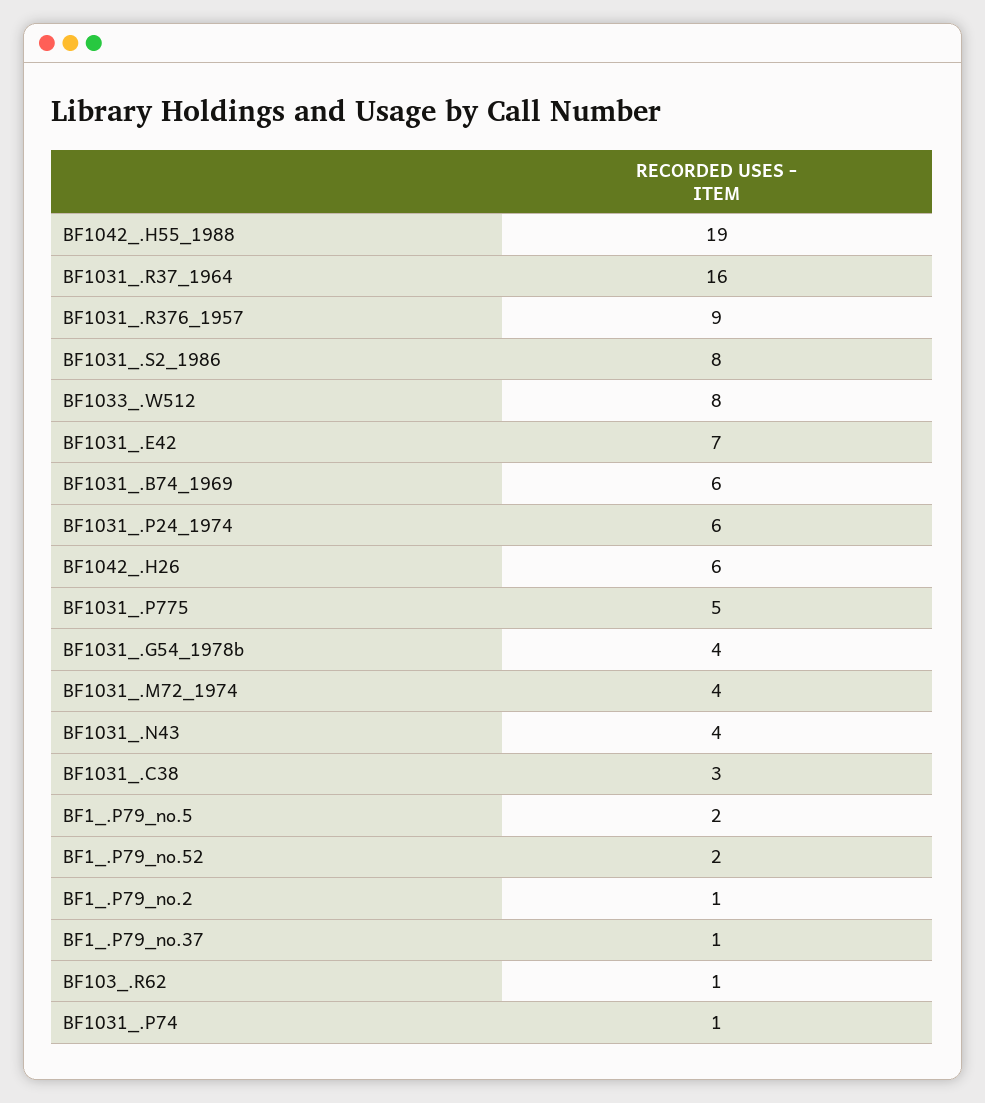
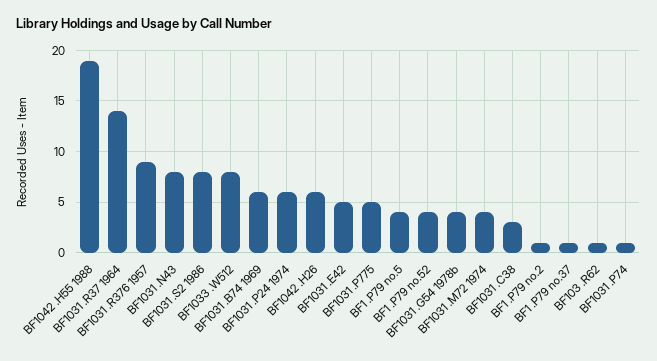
  {
    "BF1042_.H55_1988": 19,
-   "BF1031_.R37_1964": 16,
+   "BF1031_.R37_1964": 14,
    "BF1031_.R376_1957": 9,
    "BF1031_.S2_1986": 8,
    "BF1033_.W512": 8,
-   "BF1031_.E42": 7,
+   "BF1031_.E42": 5,
    "BF1031_.B74_1969": 6,
    "BF1031_.P24_1974": 6,
    "BF1042_.H26": 6,
    "BF1031_.P775": 5,
    "BF1031_.G54_1978b": 4,
    "BF1031_.M72_1974": 4,
-   "BF1031_.N43": 4,
+   "BF1031_.N43": 8,
    "BF1031_.C38": 3,
-   "BF1_.P79_no.5": 2,
+   "BF1_.P79_no.5": 4,
-   "BF1_.P79_no.52": 2,
+   "BF1_.P79_no.52": 4,
    "BF1_.P79_no.2": 1,
    "BF1_.P79_no.37": 1,
    "BF103_.R62": 1,
    "BF1031_.P74": 1
  }

